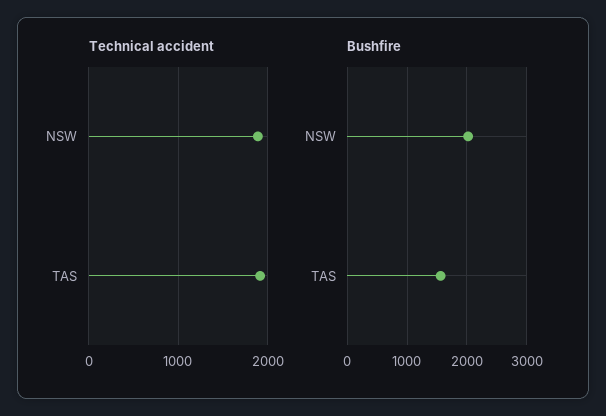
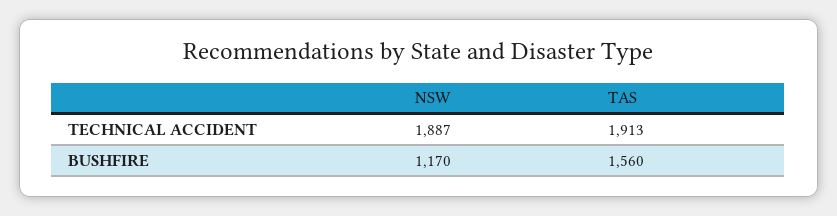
  {
    "Technical accident": {
      "NSW": 1887,
      "TAS": 1913
    },
    "Bushfire": {
-     "NSW": 2000,
+     "NSW": 1170,
      "TAS": 1560
    }
  }

